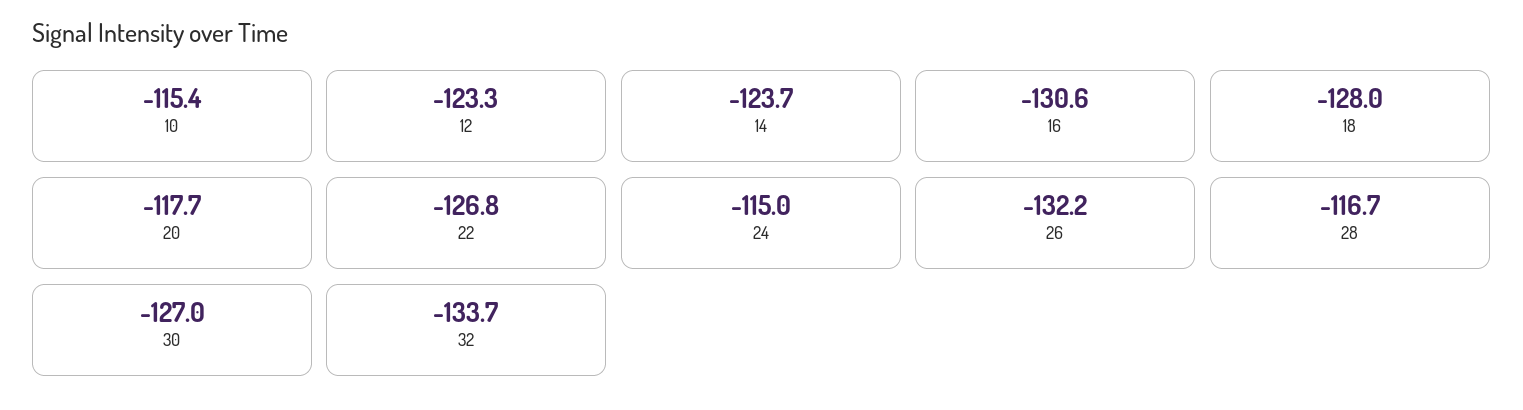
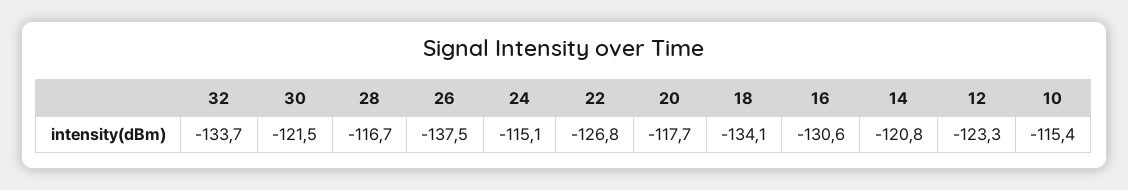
  {
    "10": -115.4,
    "12": -123.3,
-   "14": -123.7,
+   "14": -120.8,
    "16": -130.6,
-   "18": -128,
+   "18": -134.1,
    "20": -117.7,
    "22": -126.8,
-   "24": -115,
+   "24": -115.1,
-   "26": -132.2,
+   "26": -137.5,
    "28": -116.7,
-   "30": -127,
+   "30": -121.5,
    "32": -133.7
  }

